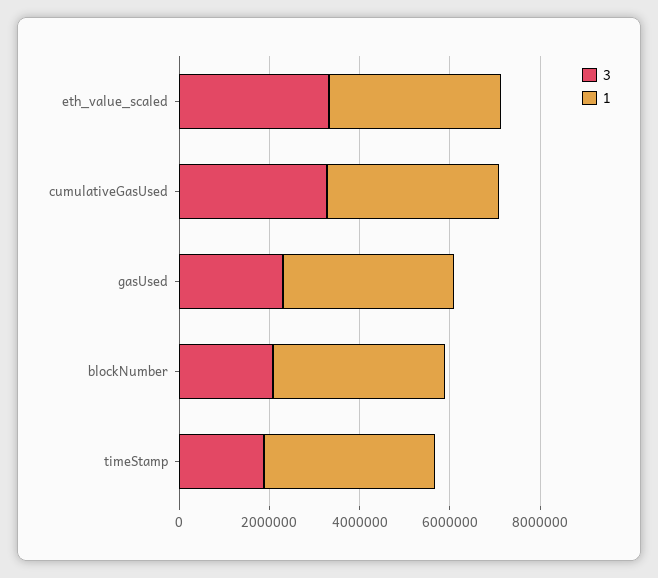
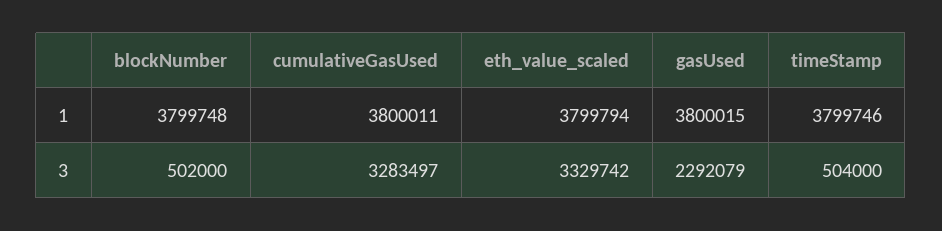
  {
    "3": {
      "eth_value_scaled": 3329742,
      "cumulativeGasUsed": 3283497,
      "gasUsed": 2292079,
-     "blockNumber": 2000000,
+     "blockNumber": 502000,
-     "timeStamp": 2000000
+     "timeStamp": 504000
    },
    "1": {
      "eth_value_scaled": 3799794,
      "cumulativeGasUsed": 3800011,
      "gasUsed": 3800015,
      "blockNumber": 3799748,
      "timeStamp": 3799746
    }
  }

